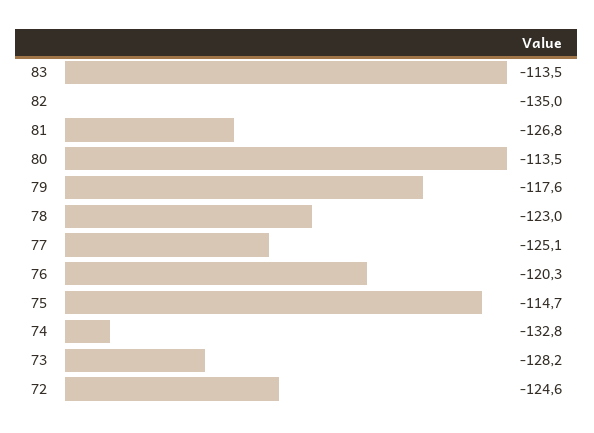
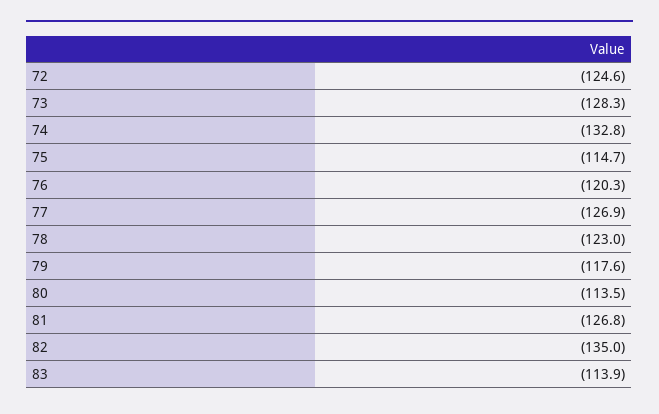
  {
-   "83": -113.5,
+   "83": -113.9,
    "82": -135,
    "81": -126.8,
    "80": -113.5,
    "79": -117.6,
    "78": -123,
-   "77": -125.1,
+   "77": -126.9,
    "76": -120.3,
    "75": -114.7,
    "74": -132.8,
-   "73": -128.2,
+   "73": -128.3,
    "72": -124.6
  }

